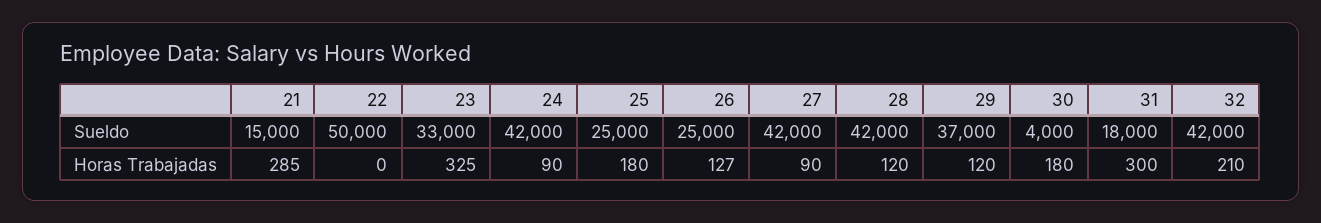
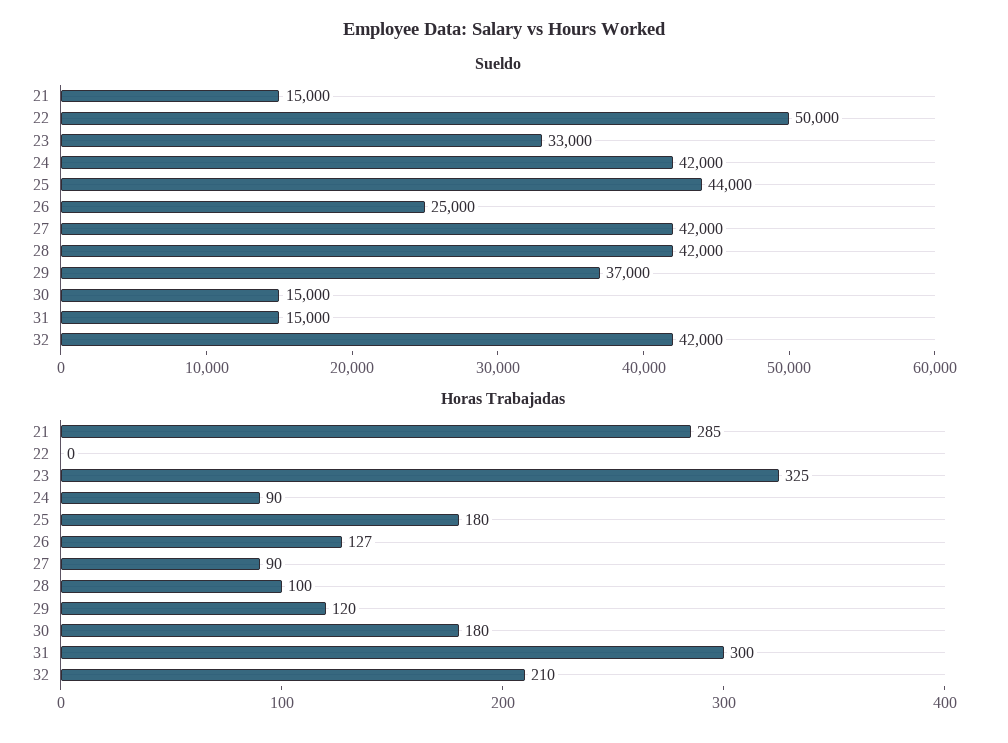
  {
    "Sueldo": {
      "21": 15000,
      "22": 50000,
      "23": 33000,
      "24": 42000,
-     "25": 25000,
+     "25": 44000,
      "26": 25000,
      "27": 42000,
      "28": 42000,
      "29": 37000,
-     "30": 4000,
+     "30": 15000,
-     "31": 18000,
+     "31": 15000,
      "32": 42000
    },
    "Horas Trabajadas": {
      "21": 285,
      "22": 0,
      "23": 325,
      "24": 90,
      "25": 180,
      "26": 127,
      "27": 90,
-     "28": 120,
+     "28": 100,
      "29": 120,
      "30": 180,
      "31": 300,
      "32": 210
    }
  }

